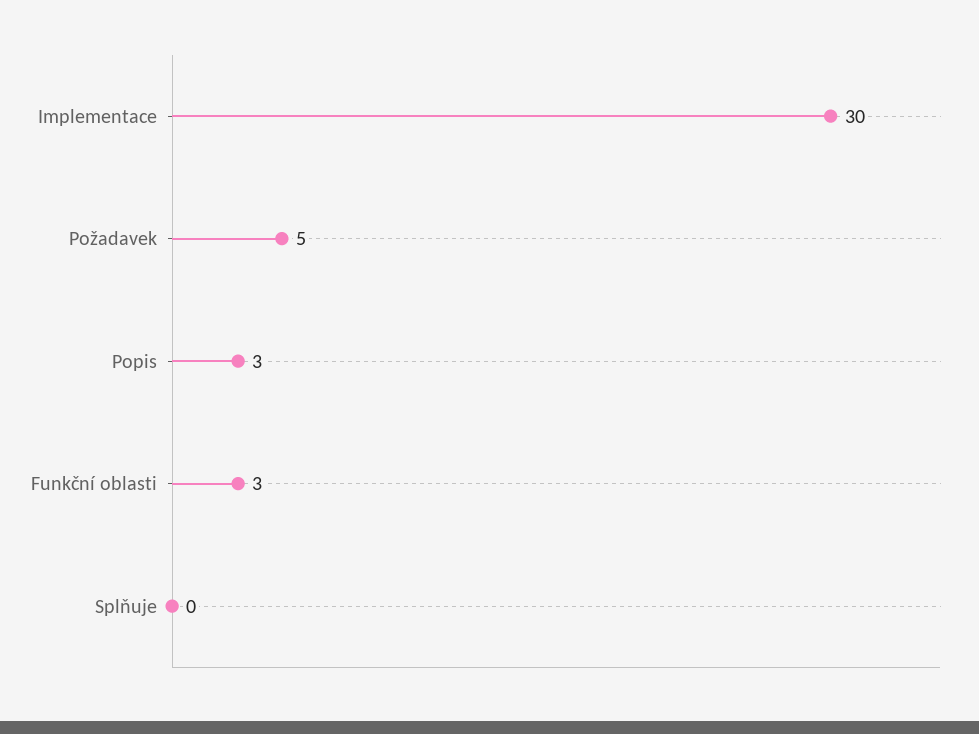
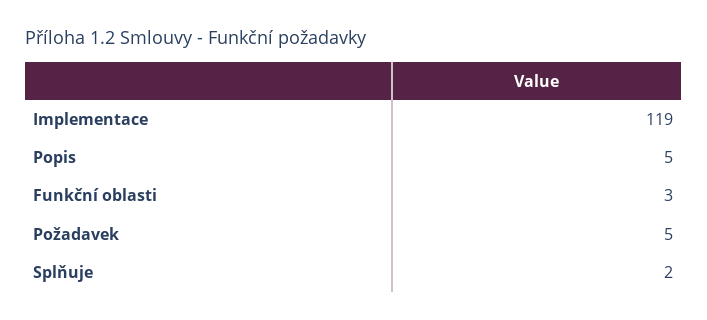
  {
-   "Implementace": 30,
+   "Implementace": 119,
    "Požadavek": 5,
-   "Popis": 3,
+   "Popis": 5,
    "Funkční oblasti": 3,
-   "Splňuje": 0
+   "Splňuje": 2
  }

